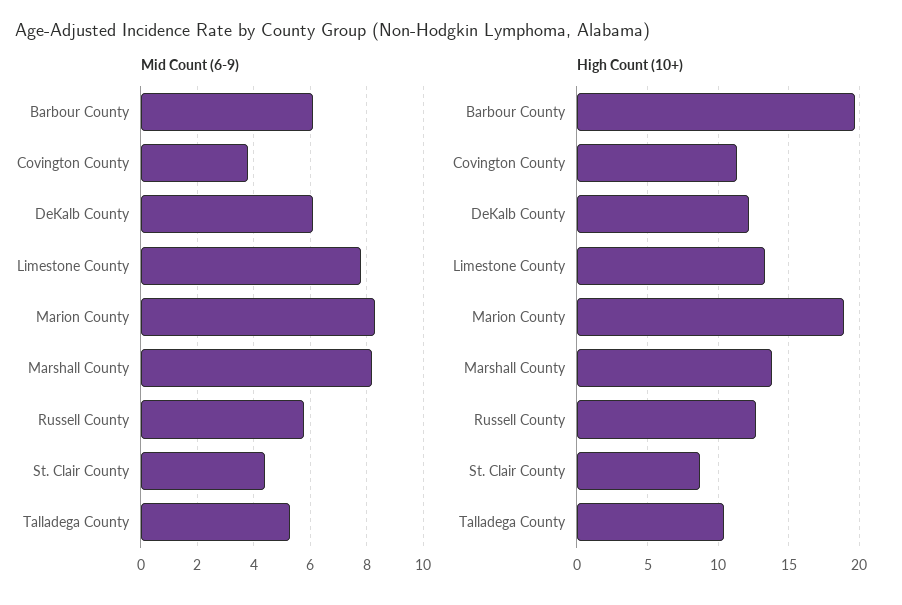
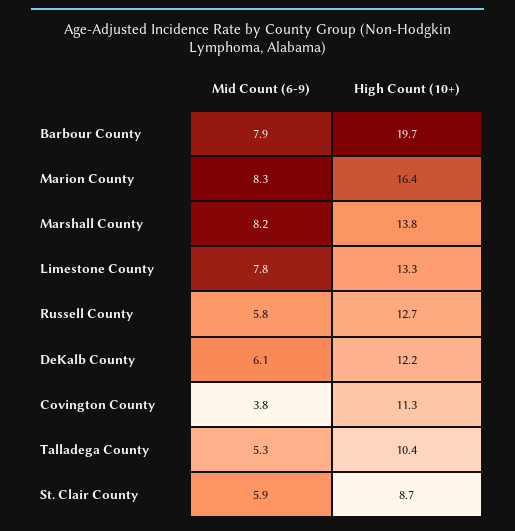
  {
    "Mid Count (6-9)": {
-     "Barbour County": 6,
+     "Barbour County": 7.9,
      "Covington County": 3.8,
      "DeKalb County": 6.1,
      "Limestone County": 7.8,
      "Marion County": 8.3,
      "Marshall County": 8.2,
      "Russell County": 5.8,
-     "St. Clair County": 4.5,
+     "St. Clair County": 5.9,
      "Talladega County": 5.3
    },
    "High Count (10+)": {
      "Barbour County": 19.7,
      "Covington County": 11.3,
      "DeKalb County": 12.2,
      "Limestone County": 13.3,
-     "Marion County": 19,
+     "Marion County": 16.4,
      "Marshall County": 13.8,
      "Russell County": 12.7,
      "St. Clair County": 8.7,
      "Talladega County": 10.4
    }
  }

